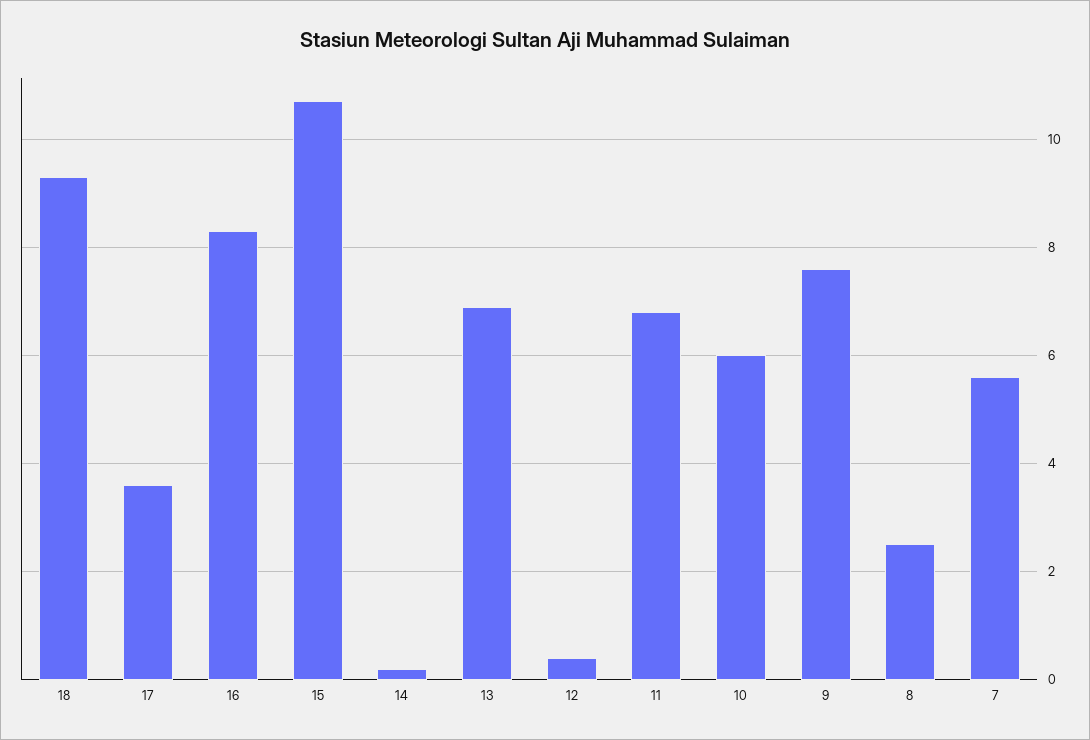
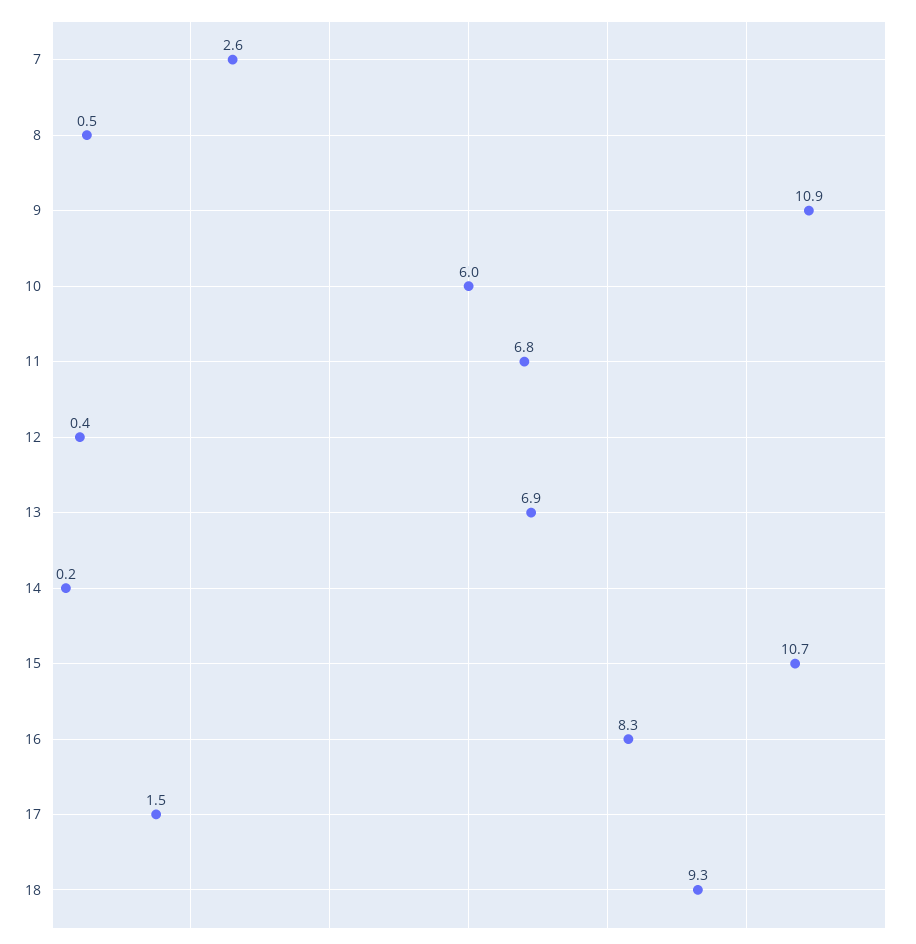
  {
    "18": 9.3,
-   "17": 3.5,
+   "17": 1.5,
    "16": 8.3,
    "15": 10.7,
    "14": 0.2,
    "13": 6.9,
    "12": 0.4,
    "11": 6.8,
    "10": 6,
-   "9": 7.5,
+   "9": 10.9,
-   "8": 2.5,
+   "8": 0.5,
-   "7": 5.5
+   "7": 2.6
  }

